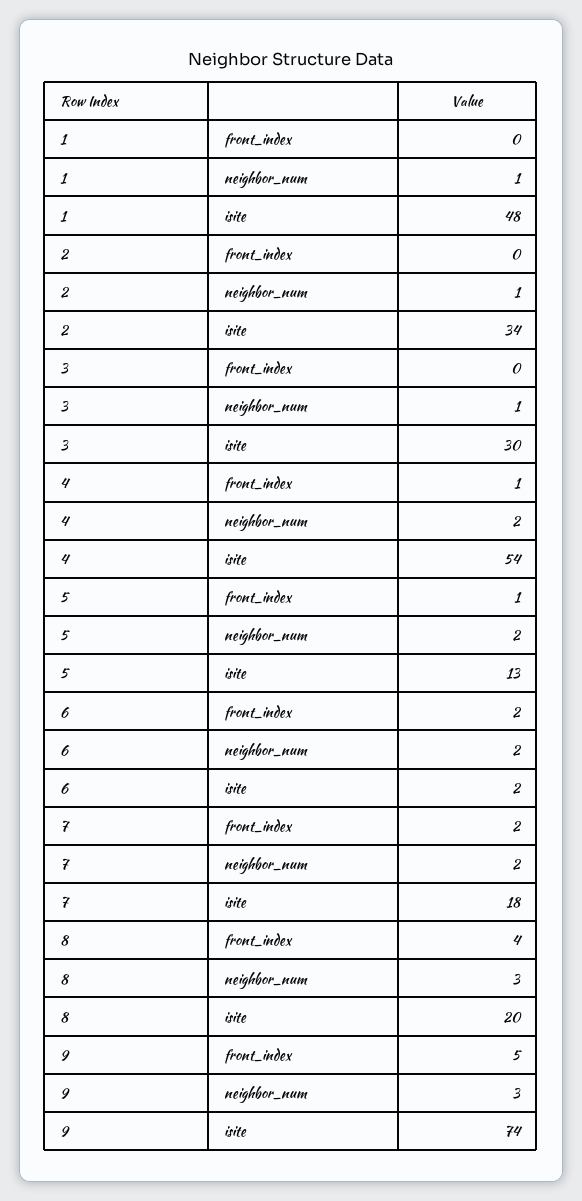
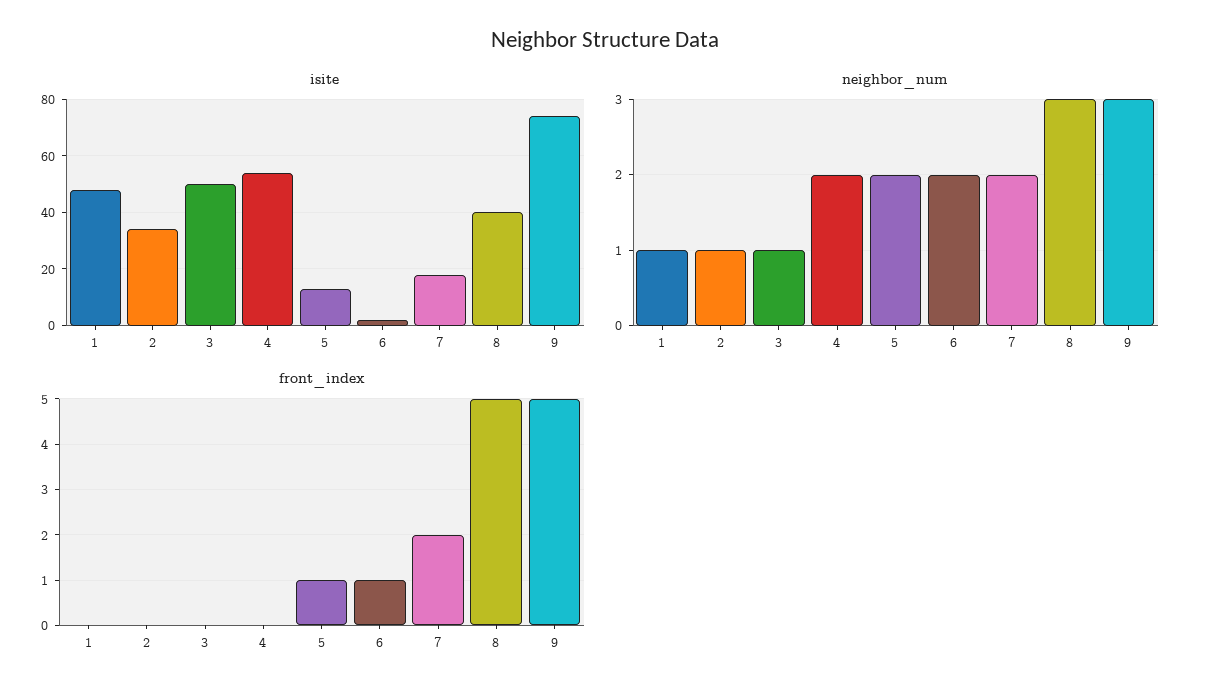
  {
    "front_index": {
      "1": 0,
      "2": 0,
      "3": 0,
-     "4": 1,
+     "4": 0,
      "5": 1,
-     "6": 2,
+     "6": 1,
      "7": 2,
-     "8": 4,
+     "8": 5,
      "9": 5
    },
    "neighbor_num": {
      "1": 1,
      "2": 1,
      "3": 1,
      "4": 2,
      "5": 2,
      "6": 2,
      "7": 2,
      "8": 3,
      "9": 3
    },
    "isite": {
      "1": 48,
      "2": 34,
-     "3": 30,
+     "3": 50,
      "4": 54,
      "5": 13,
      "6": 2,
      "7": 18,
-     "8": 20,
+     "8": 40,
      "9": 74
    }
  }

